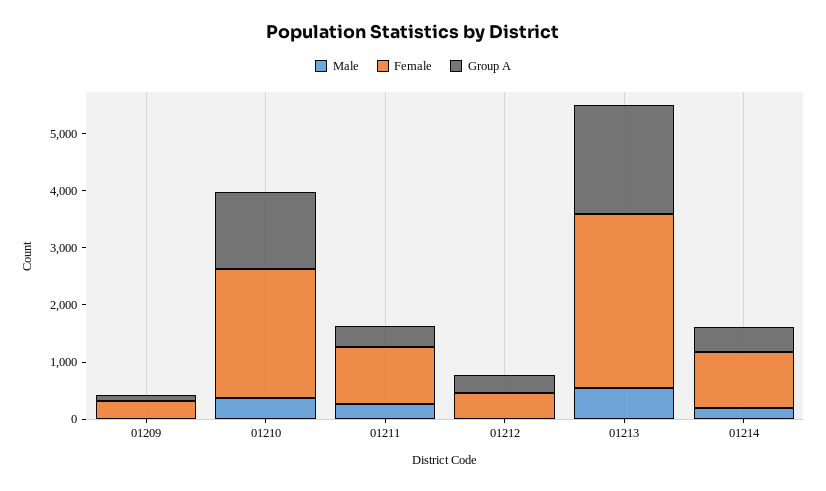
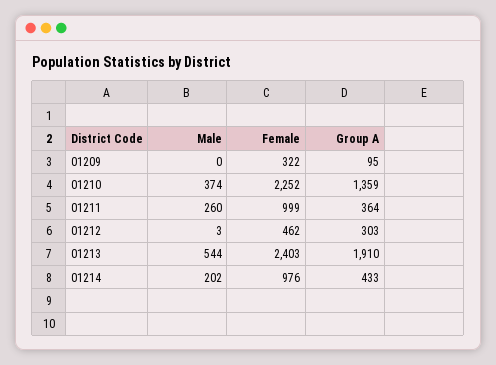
  {
    "Male": {
      "01209": 0,
      "01210": 374,
      "01211": 260,
      "01212": 3,
      "01213": 544,
      "01214": 202
    },
    "Female": {
      "01209": 322,
      "01210": 2252,
      "01211": 999,
      "01212": 462,
-     "01213": 3000,
+     "01213": 2403,
      "01214": 976
    },
    "Group A": {
      "01209": 95,
      "01210": 1359,
      "01211": 364,
      "01212": 303,
      "01213": 1910,
      "01214": 433
    }
  }

